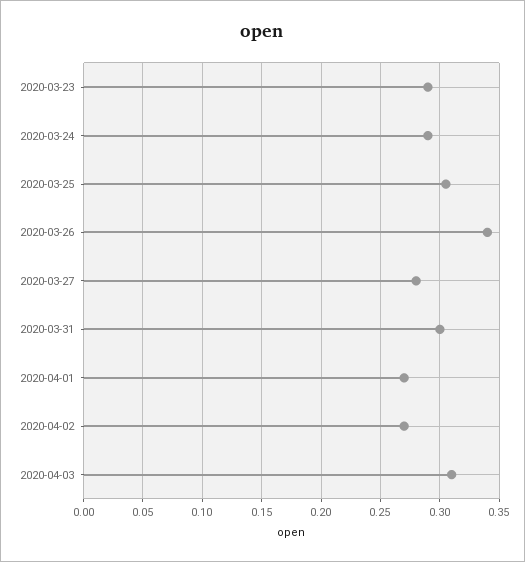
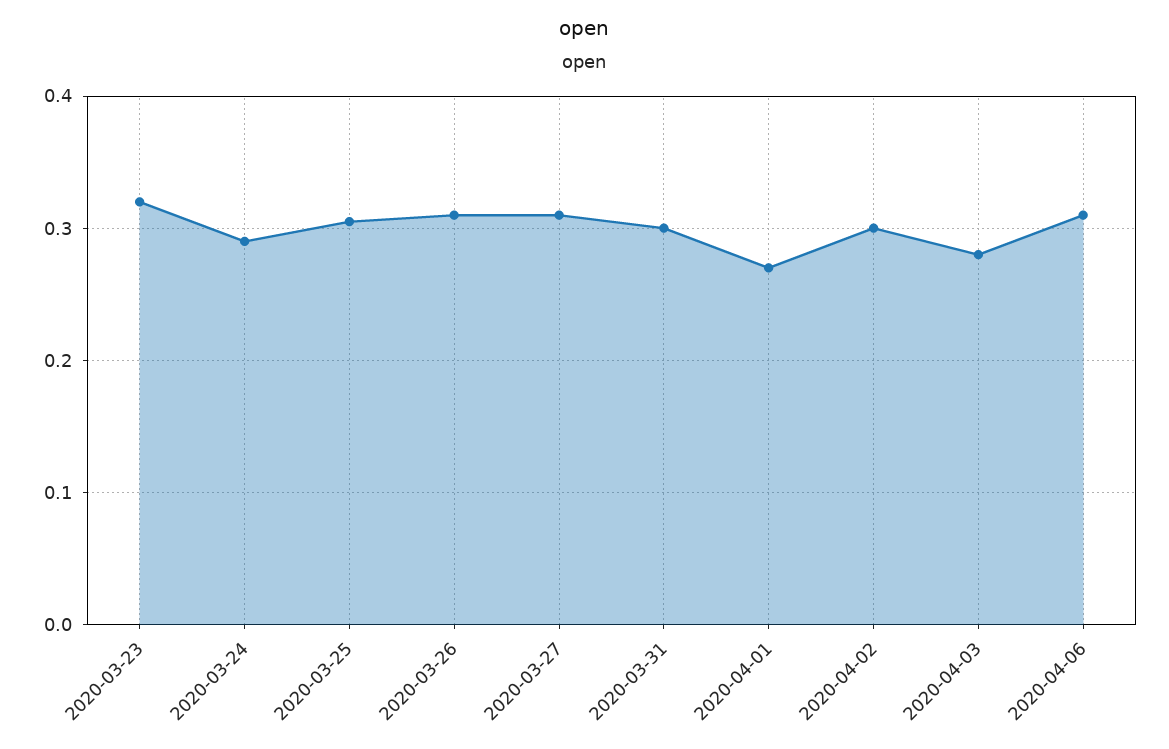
  {
-   "2020-03-23": 0.29,
+   "2020-03-23": 0.32,
    "2020-03-24": 0.29,
    "2020-03-25": 0.31,
-   "2020-03-26": 0.34,
+   "2020-03-26": 0.31,
-   "2020-03-27": 0.28,
+   "2020-03-27": 0.31,
    "2020-03-31": 0.3,
    "2020-04-01": 0.27,
-   "2020-04-02": 0.27,
+   "2020-04-02": 0.3,
-   "2020-04-03": 0.31
+   "2020-04-03": 0.28,
+   "2020-04-06": 0.31
  }

